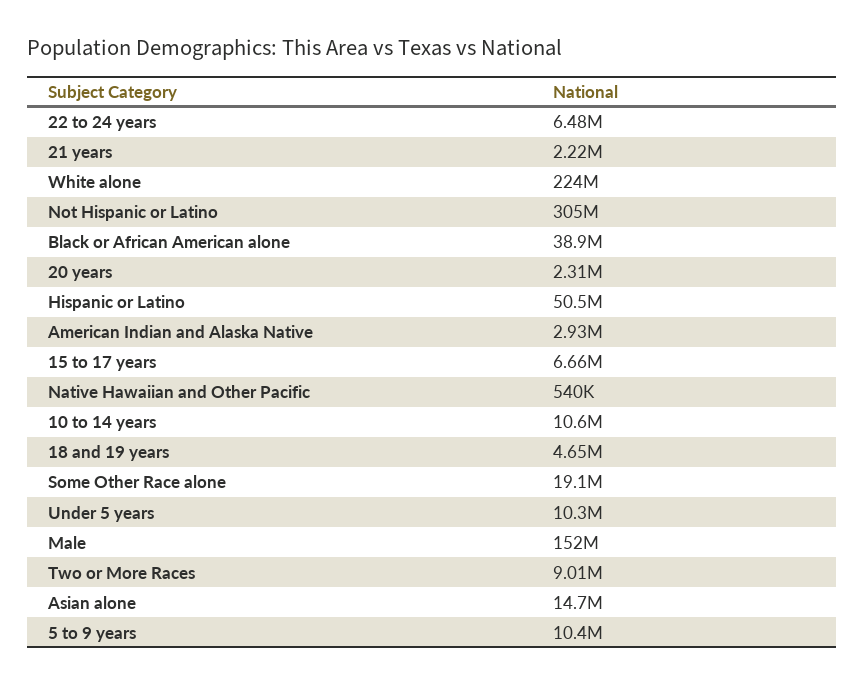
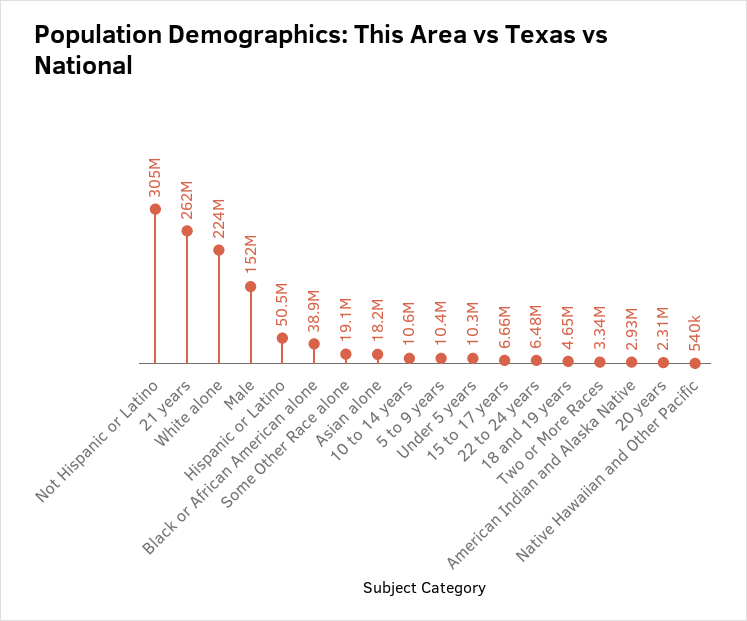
  {
    "22 to 24 years": 6480000,
-   "21 years": 2220000,
+   "21 years": 262000000,
    "White alone": 224000000,
    "Not Hispanic or Latino": 305000000,
    "Black or African American alone": 38900000,
    "20 years": 2310000,
    "Hispanic or Latino": 50500000,
    "American Indian and Alaska Native": 2930000,
    "15 to 17 years": 6660000,
    "Native Hawaiian and Other Pacific": 540000,
    "10 to 14 years": 10600000,
    "18 and 19 years": 4650000,
    "Some Other Race alone": 19100000,
    "Under 5 years": 10300000,
    "Male": 152000000,
-   "Two or More Races": 9010000,
+   "Two or More Races": 3340000,
-   "Asian alone": 14700000,
+   "Asian alone": 18200000,
    "5 to 9 years": 10400000
  }

